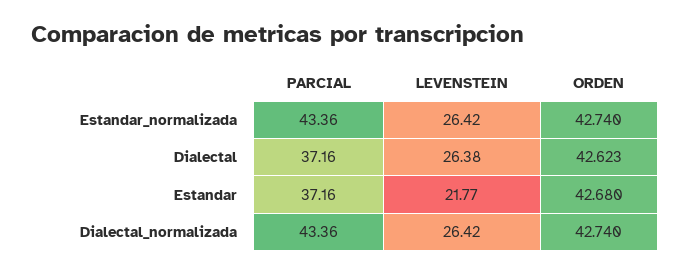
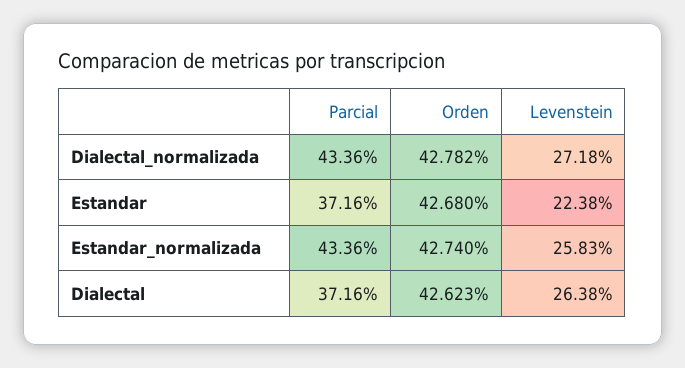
  {
    "PARCIAL": {
      "Estandar_normalizada": 43.36,
      "Dialectal": 37.16,
      "Estandar": 37.16,
      "Dialectal_normalizada": 43.36
    },
    "LEVENSTEIN": {
-     "Estandar_normalizada": 26.42,
+     "Estandar_normalizada": 25.83,
      "Dialectal": 26.38,
-     "Estandar": 21.77,
+     "Estandar": 22.38,
-     "Dialectal_normalizada": 26.42
+     "Dialectal_normalizada": 27.18
    },
    "ORDEN": {
      "Estandar_normalizada": 42.74,
      "Dialectal": 42.623,
      "Estandar": 42.68,
-     "Dialectal_normalizada": 42.74
+     "Dialectal_normalizada": 42.782
    }
  }

